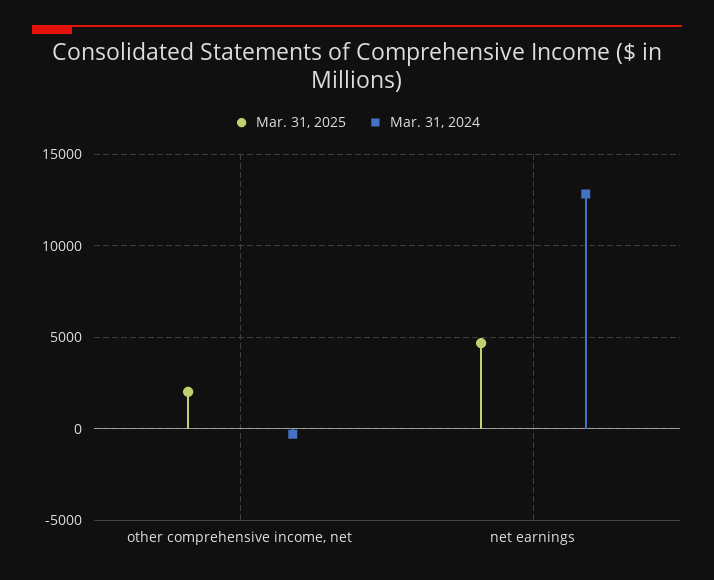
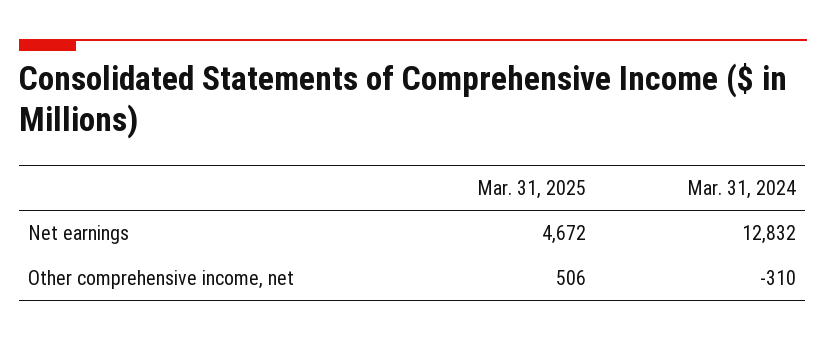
  {
    "Mar. 31, 2025": {
-     "other comprehensive income, net": 2000,
+     "other comprehensive income, net": 506,
      "net earnings": 4672
    },
    "Mar. 31, 2024": {
      "other comprehensive income, net": -310,
      "net earnings": 12832
    }
  }

